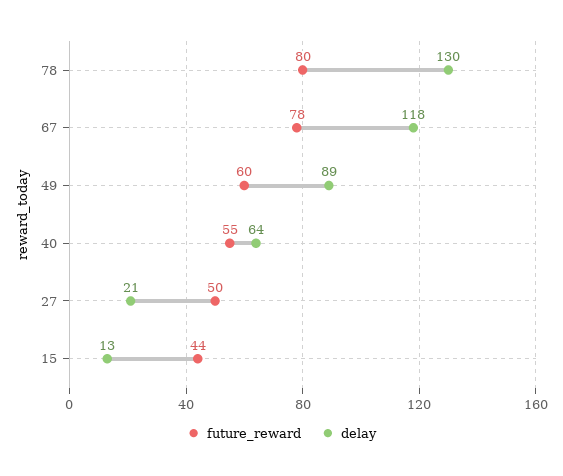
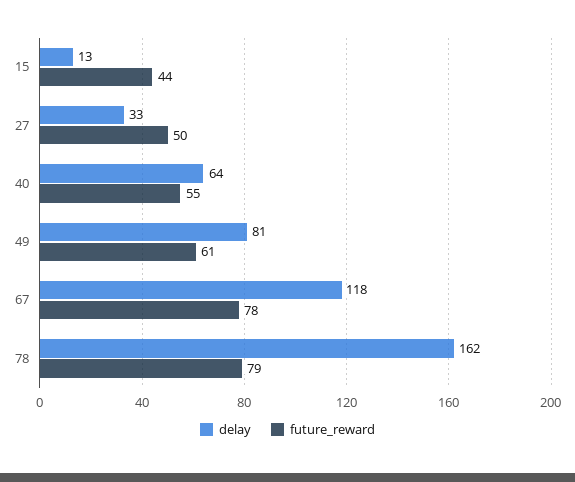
  {
    "future_reward": {
-     "78": 80,
+     "78": 79,
      "67": 78,
-     "49": 60,
+     "49": 61,
      "40": 55,
      "27": 50,
      "15": 44
    },
    "delay": {
-     "78": 130,
+     "78": 162,
      "67": 118,
-     "49": 89,
+     "49": 81,
      "40": 64,
-     "27": 21,
+     "27": 33,
      "15": 13
    }
  }

